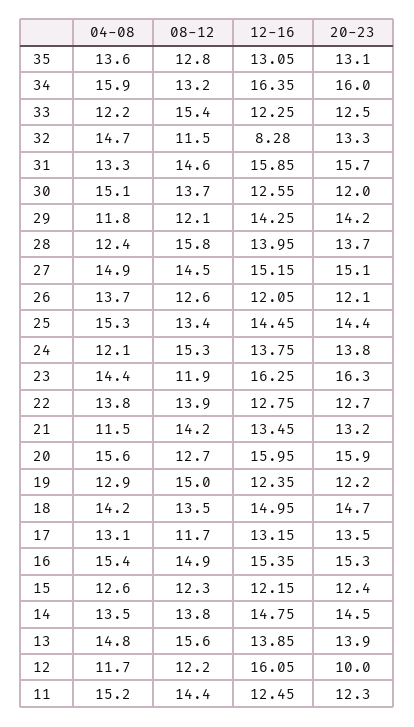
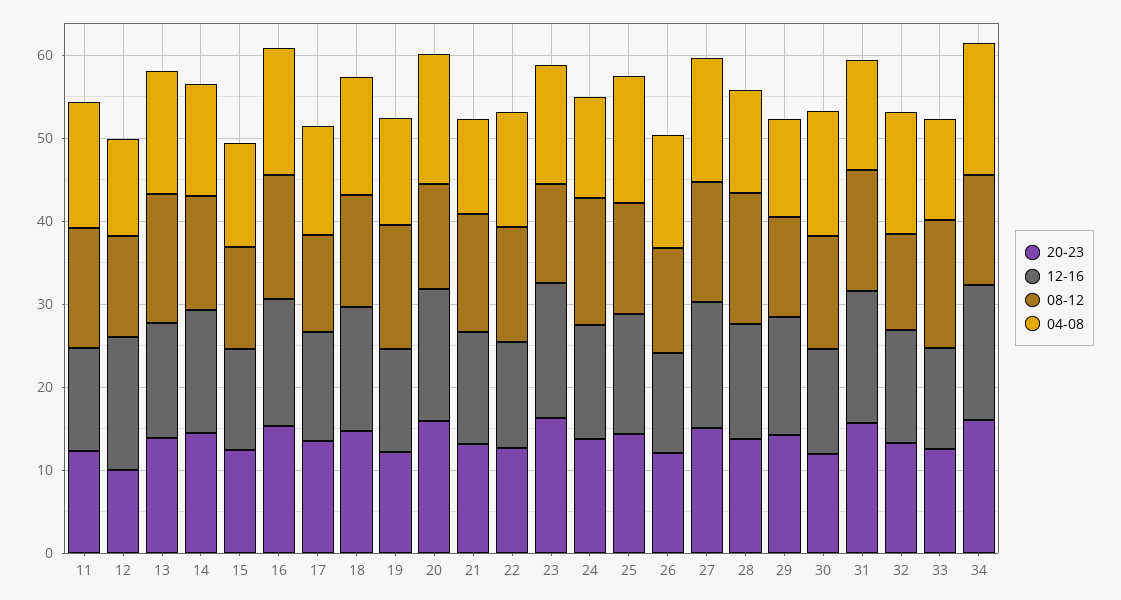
  {
    "04-08": {
-     "35": 13.6,
      "34": 15.9,
      "33": 12.2,
      "32": 14.7,
      "31": 13.3,
      "30": 15.1,
      "29": 11.8,
      "28": 12.4,
      "27": 14.9,
      "26": 13.7,
      "25": 15.3,
      "24": 12.1,
      "23": 14.4,
      "22": 13.8,
      "21": 11.5,
      "20": 15.6,
      "19": 12.9,
      "18": 14.2,
      "17": 13.1,
      "16": 15.4,
      "15": 12.6,
      "14": 13.5,
      "13": 14.8,
      "12": 11.7,
      "11": 15.2
    },
    "08-12": {
-     "35": 12.8,
      "34": 13.2,
      "33": 15.4,
      "32": 11.5,
      "31": 14.6,
      "30": 13.7,
      "29": 12.1,
      "28": 15.8,
      "27": 14.5,
      "26": 12.6,
      "25": 13.4,
      "24": 15.3,
      "23": 11.9,
      "22": 13.9,
      "21": 14.2,
      "20": 12.7,
      "19": 15,
      "18": 13.5,
      "17": 11.7,
      "16": 14.9,
      "15": 12.3,
      "14": 13.8,
      "13": 15.6,
      "12": 12.2,
      "11": 14.4
    },
    "12-16": {
-     "35": 13.05,
      "34": 16.35,
      "33": 12.25,
-     "32": 8.28,
+     "32": 14,
      "31": 15.85,
      "30": 12.55,
      "29": 14.25,
      "28": 13.95,
      "27": 15.15,
      "26": 12.05,
      "25": 14.45,
      "24": 13.75,
      "23": 16.25,
      "22": 12.75,
      "21": 13.45,
      "20": 15.95,
      "19": 12.35,
      "18": 14.95,
      "17": 13.15,
      "16": 15.35,
      "15": 12.15,
      "14": 14.75,
      "13": 13.85,
      "12": 16.05,
      "11": 12.45
    },
    "20-23": {
-     "35": 13.1,
      "34": 16,
      "33": 12.5,
      "32": 13.3,
      "31": 15.7,
      "30": 12,
      "29": 14.2,
      "28": 13.7,
      "27": 15.1,
      "26": 12.1,
      "25": 14.4,
      "24": 13.8,
      "23": 16.3,
      "22": 12.7,
      "21": 13.2,
      "20": 15.9,
      "19": 12.2,
      "18": 14.7,
      "17": 13.5,
      "16": 15.3,
      "15": 12.4,
      "14": 14.5,
      "13": 13.9,
      "12": 10,
      "11": 12.3
    }
  }

